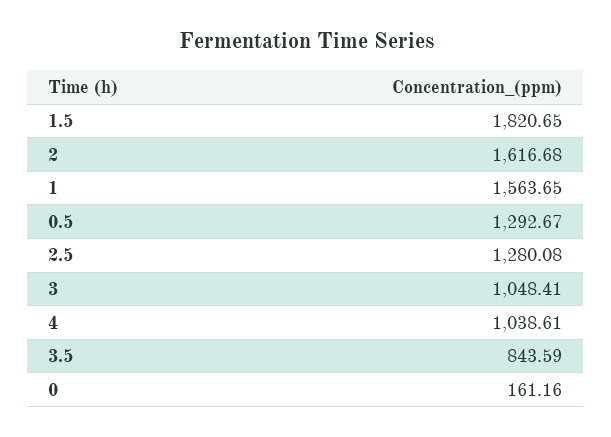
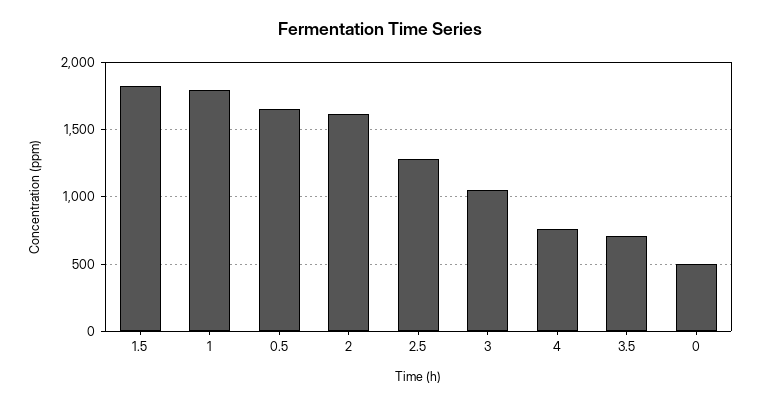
  {
    "1.5": 1820.65,
    "2": 1616.68,
-   "1": 1563.65,
+   "1": 1800,
-   "0.5": 1292.67,
+   "0.5": 1650,
    "2.5": 1280.08,
    "3": 1048.41,
-   "4": 1038.61,
+   "4": 750,
-   "3.5": 843.59,
+   "3.5": 700,
-   "0": 161.16
+   "0": 500
  }

